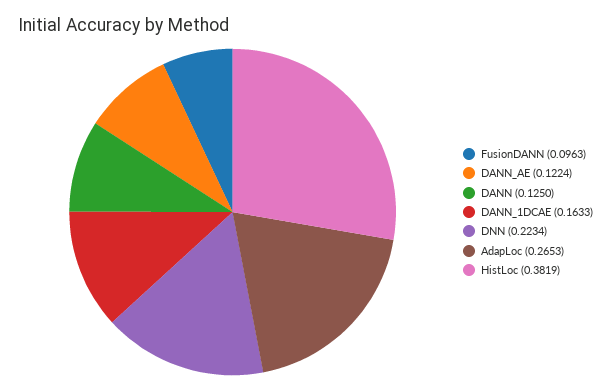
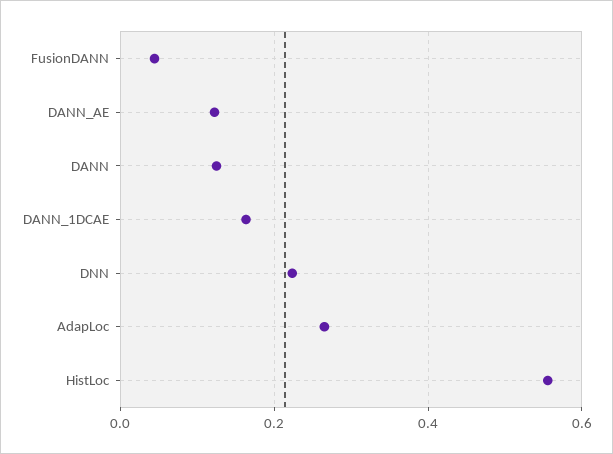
  {
-   "FusionDANN": 0.0963,
+   "FusionDANN": 0.04,
    "DANN_AE": 0.1224,
    "DANN": 0.125,
    "DANN_1DCAE": 0.1633,
    "DNN": 0.2234,
    "AdapLoc": 0.2653,
-   "HistLoc": 0.3819
+   "HistLoc": 0.56
  }

